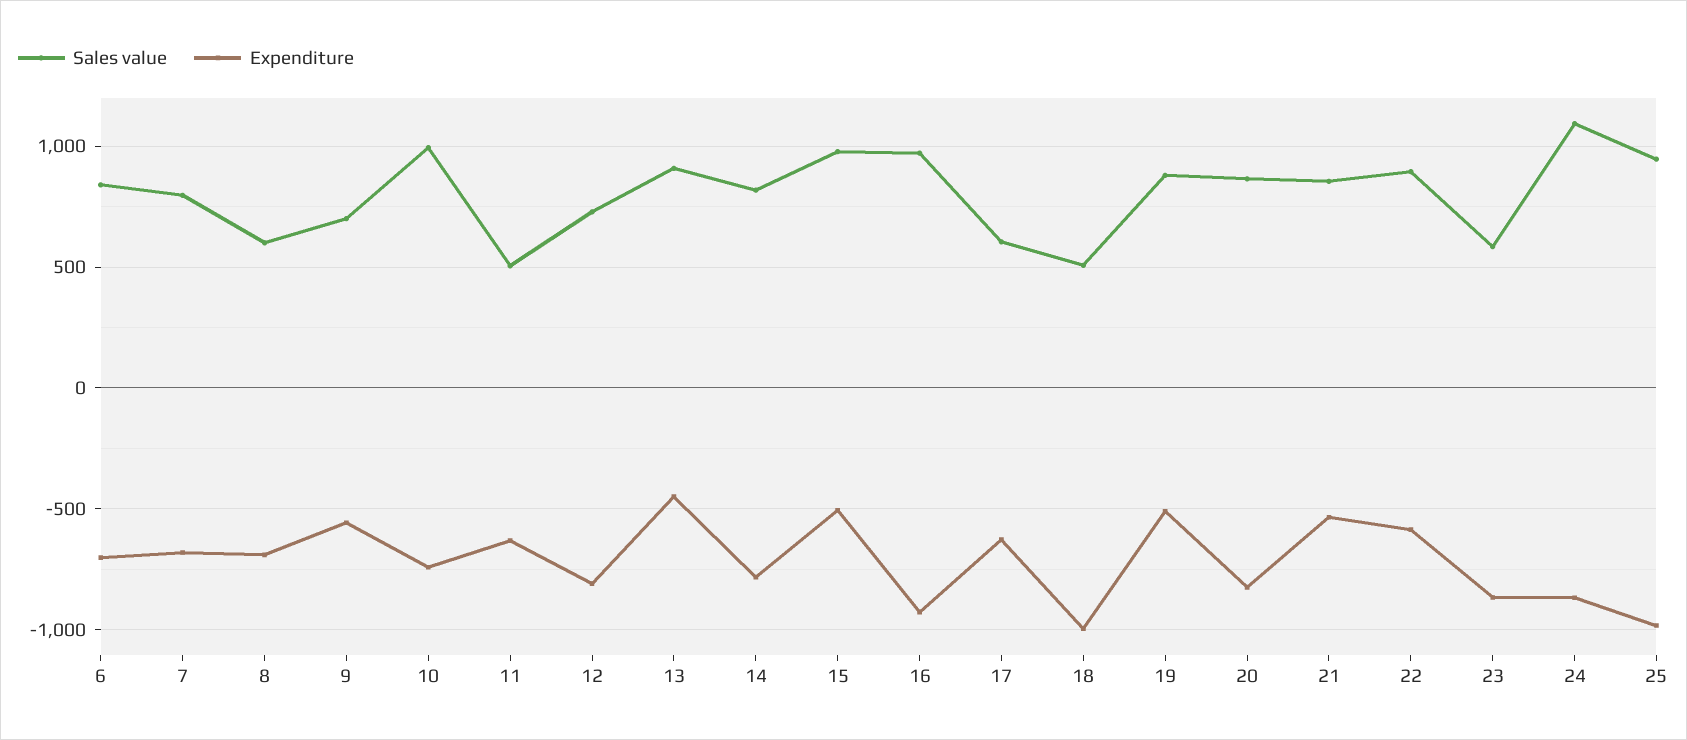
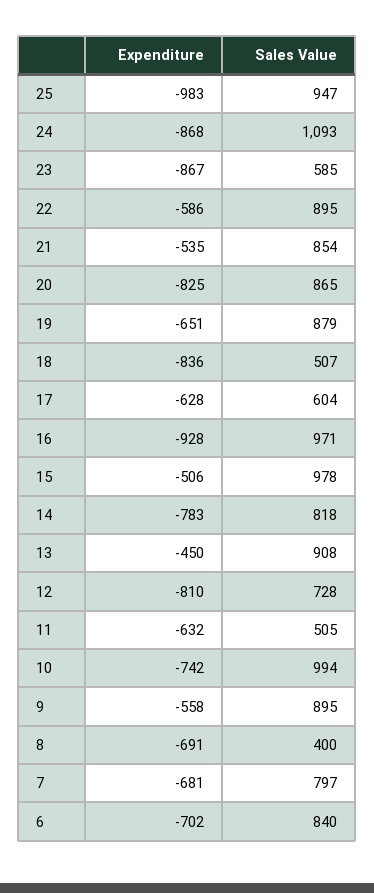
  {
    "Sales value": {
      "6": 840,
      "7": 797,
-     "8": 600,
+     "8": 400,
-     "9": 700,
+     "9": 895,
      "10": 994,
      "11": 505,
      "12": 728,
      "13": 908,
      "14": 818,
      "15": 978,
      "16": 971,
      "17": 604,
      "18": 507,
      "19": 879,
      "20": 865,
      "21": 854,
      "22": 895,
      "23": 585,
      "24": 1093,
      "25": 947
    },
    "Expenditure": {
      "6": -702,
      "7": -681,
      "8": -691,
      "9": -558,
      "10": -742,
      "11": -632,
      "12": -810,
      "13": -450,
      "14": -783,
      "15": -506,
      "16": -928,
      "17": -628,
-     "18": -1000,
+     "18": -836,
-     "19": -500,
+     "19": -651,
      "20": -825,
      "21": -535,
      "22": -586,
      "23": -867,
      "24": -868,
      "25": -983
    }
  }

